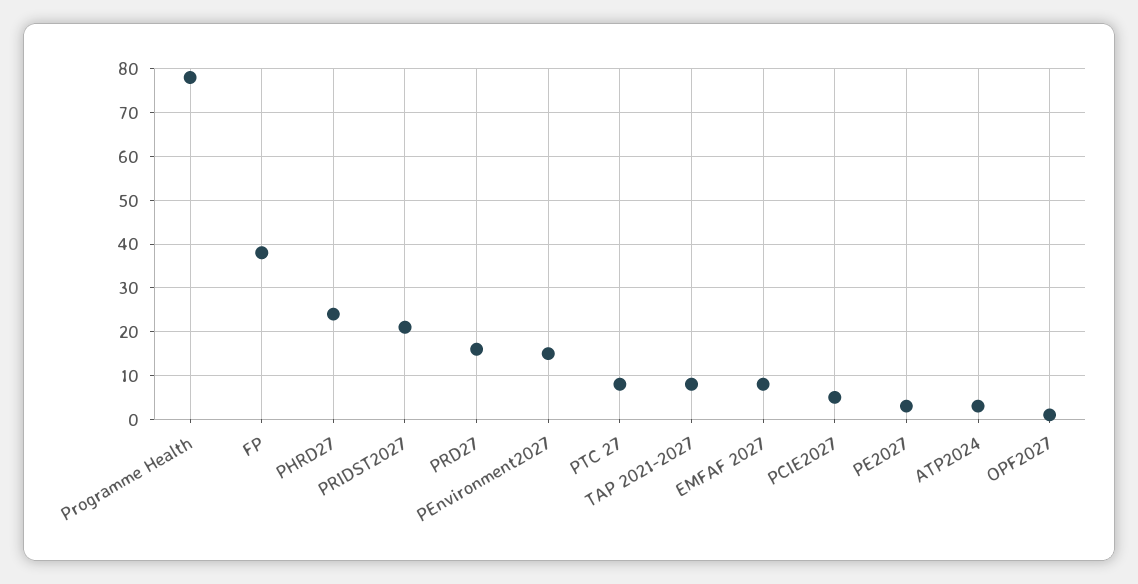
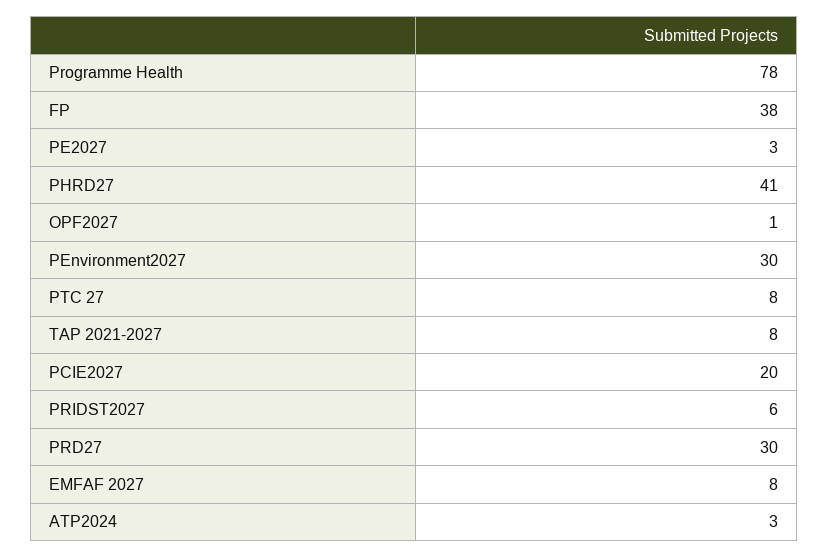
  {
    "Programme Health": 78,
    "FP": 38,
-   "PHRD27": 25,
+   "PHRD27": 41,
-   "PRIDST2027": 20,
+   "PRIDST2027": 6,
-   "PRD27": 15,
+   "PRD27": 30,
-   "PEnvironment2027": 15,
+   "PEnvironment2027": 30,
    "PTC 27": 8,
    "TAP 2021-2027": 8,
    "EMFAF 2027": 8,
-   "PCIE2027": 5,
+   "PCIE2027": 20,
    "PE2027": 3,
    "ATP2024": 3,
    "OPF2027": 1
  }

